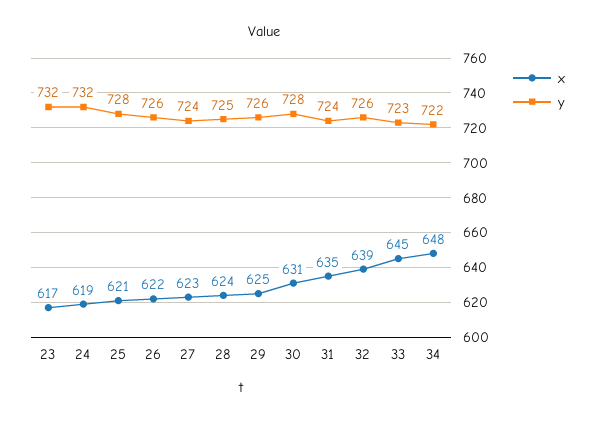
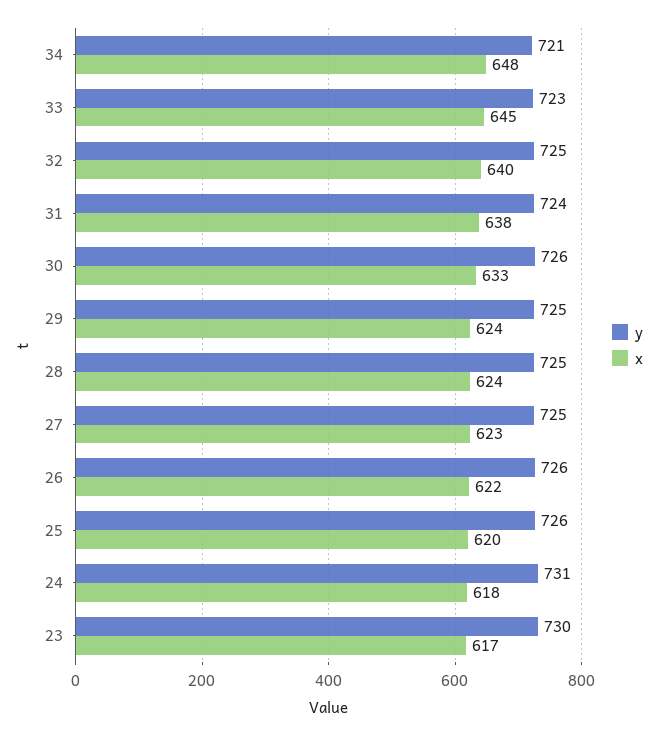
  {
    "x": {
      "23": 617,
-     "24": 619,
+     "24": 618,
-     "25": 621,
+     "25": 620,
      "26": 622,
      "27": 623,
      "28": 624,
-     "29": 625,
+     "29": 624,
-     "30": 631,
+     "30": 633,
-     "31": 635,
+     "31": 638,
-     "32": 639,
+     "32": 640,
      "33": 645,
      "34": 648
    },
    "y": {
-     "23": 732,
+     "23": 730,
-     "24": 732,
+     "24": 731,
-     "25": 728,
+     "25": 726,
      "26": 726,
-     "27": 724,
+     "27": 725,
      "28": 725,
-     "29": 726,
+     "29": 725,
-     "30": 728,
+     "30": 726,
      "31": 724,
-     "32": 726,
+     "32": 725,
      "33": 723,
-     "34": 722
+     "34": 721
    }
  }

